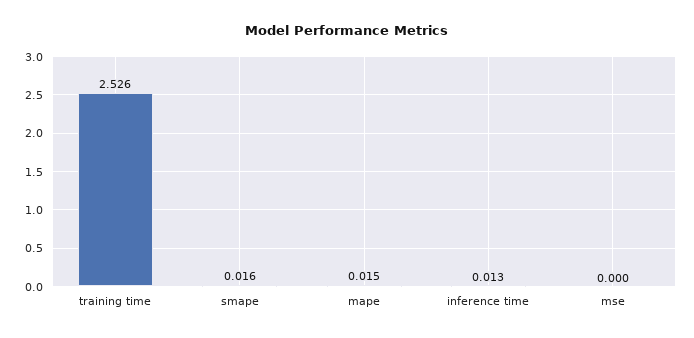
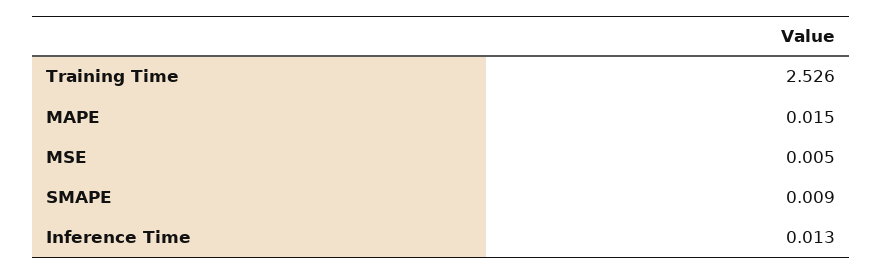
  {
    "training time": 2.526,
-   "smape": 0.016,
+   "smape": 0.009,
    "mape": 0.015,
    "inference time": 0.013,
-   "mse": 0
+   "mse": 0.005
  }

